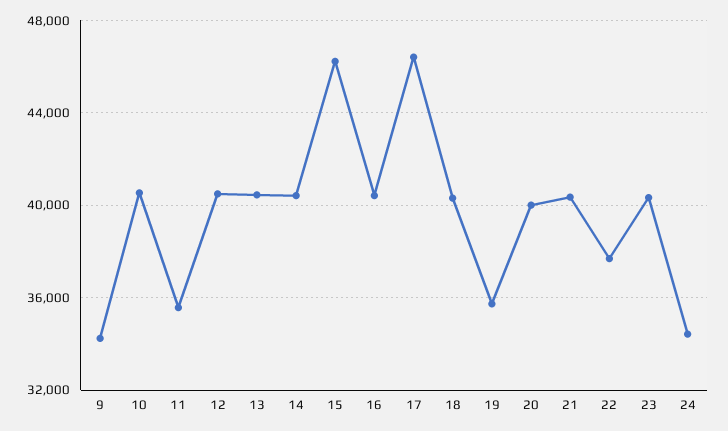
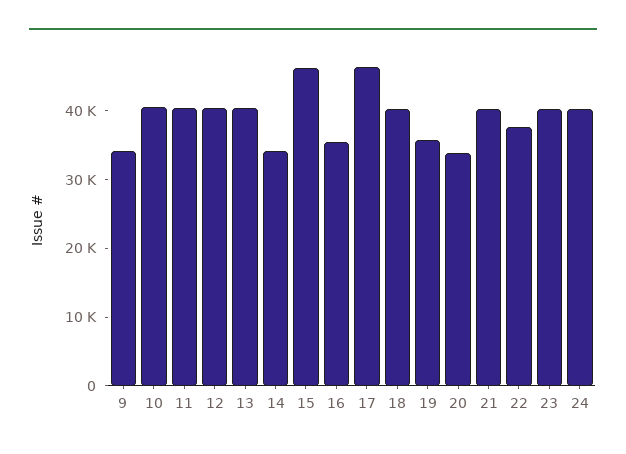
  {
    "9": 34000,
    "10": 40500,
-   "11": 35500,
+   "11": 40000,
    "12": 40500,
    "13": 40500,
-   "14": 40500,
+   "14": 34000,
    "15": 46000,
-   "16": 40500,
+   "16": 36000,
    "17": 46500,
    "18": 40500,
    "19": 35500,
-   "20": 40000,
+   "20": 34000,
    "21": 40500,
    "22": 37500,
    "23": 40500,
-   "24": 34500
+   "24": 40000
  }

